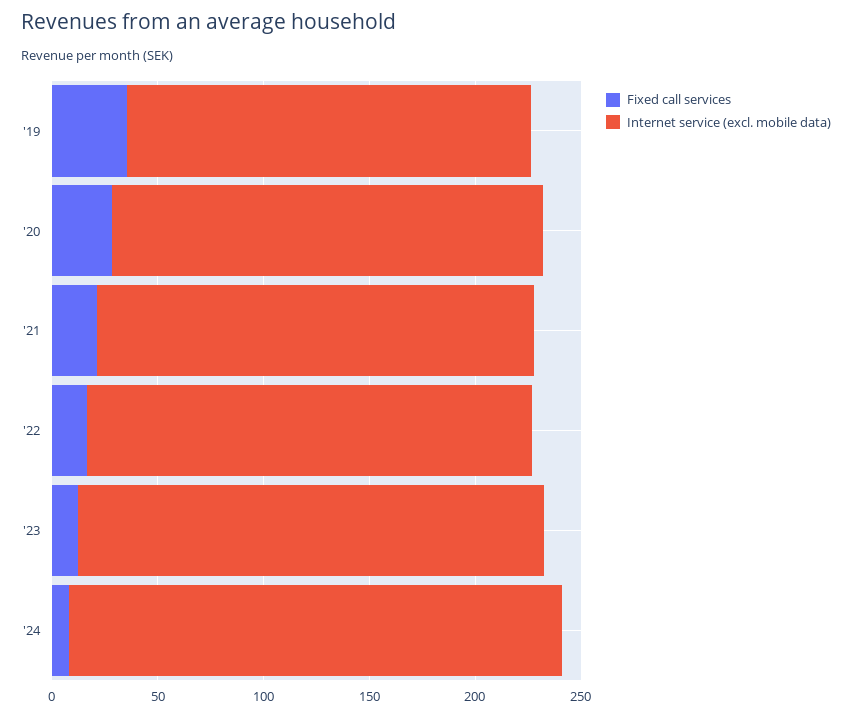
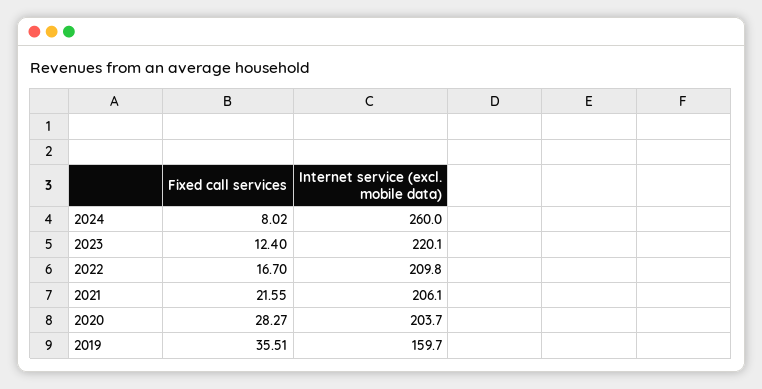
  {
    "Fixed call services": {
      "'19": 35.51,
      "'20": 28.27,
      "'21": 21.55,
      "'22": 16.7,
      "'23": 12.4,
      "'24": 8.02
    },
    "Internet service (excl. mobile data)": {
-     "'19": 190,
+     "'19": 159.7,
      "'20": 203.7,
      "'21": 206.1,
      "'22": 209.8,
      "'23": 220.1,
-     "'24": 230
+     "'24": 260
    }
  }

